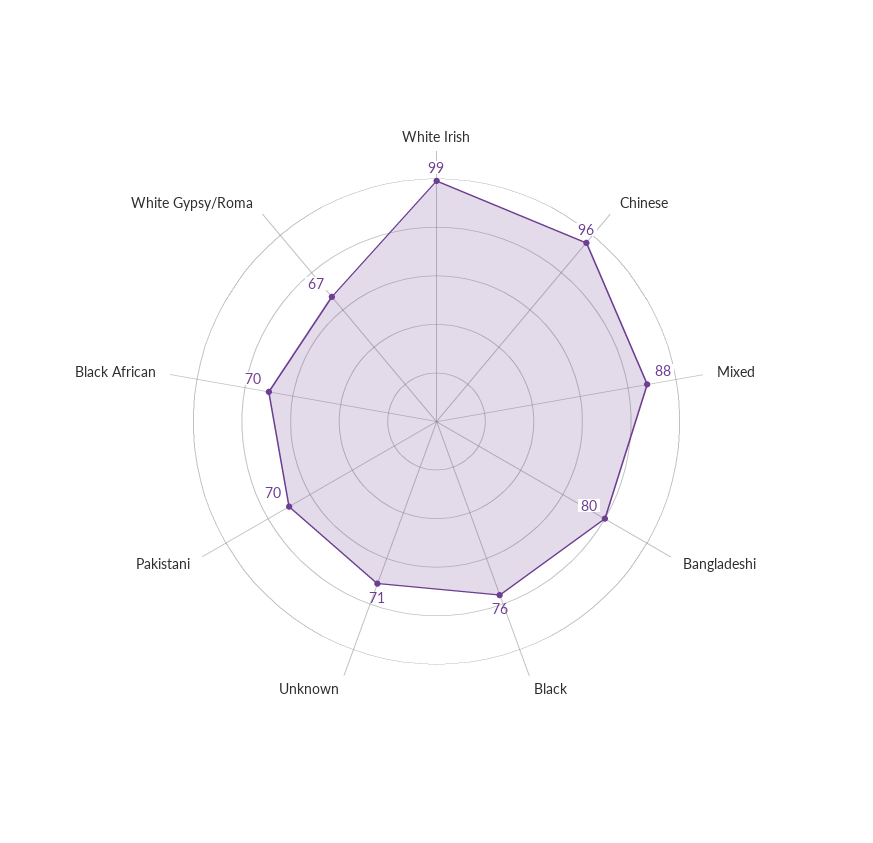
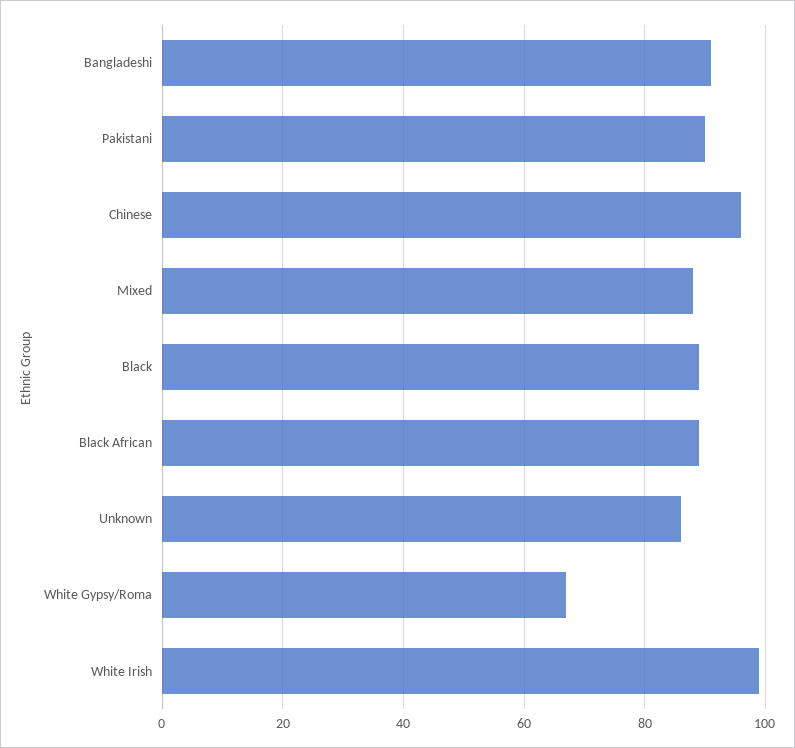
  {
    "White Irish": 99,
    "Chinese": 96,
    "Mixed": 88,
-   "Bangladeshi": 80,
+   "Bangladeshi": 90,
-   "Black": 76,
+   "Black": 90,
-   "Unknown": 71,
+   "Unknown": 85,
-   "Pakistani": 70,
+   "Pakistani": 90,
-   "Black African": 70,
+   "Black African": 90,
    "White Gypsy/Roma": 67
  }

